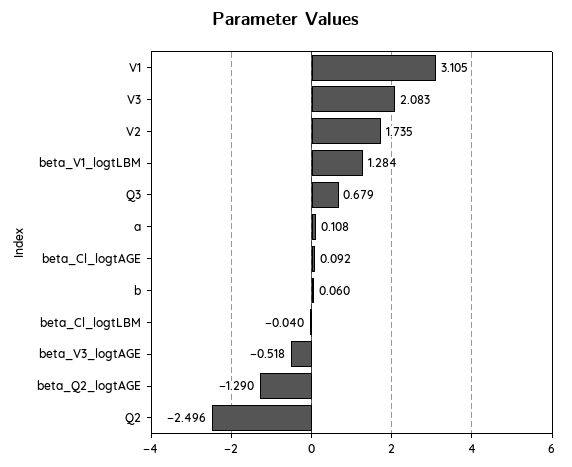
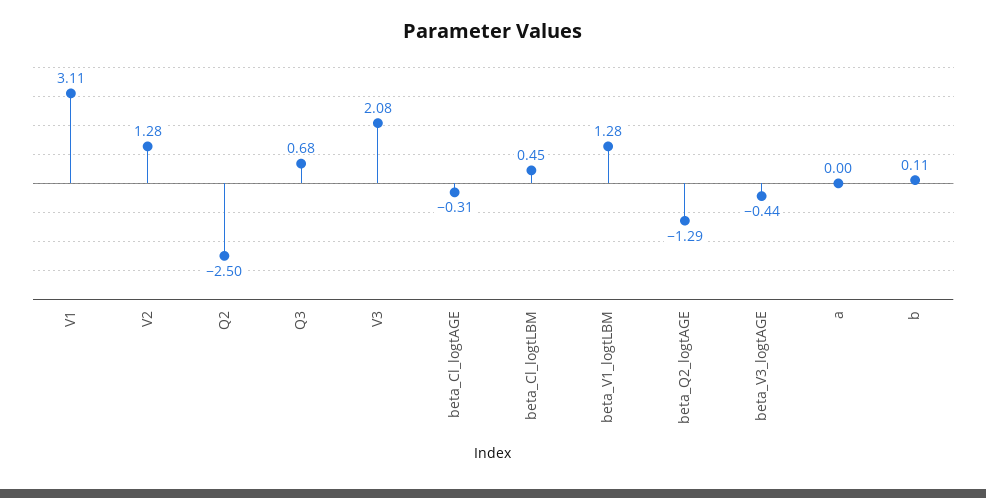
  {
    "V1": 3.105,
    "V3": 2.083,
-   "V2": 1.735,
+   "V2": 1.28,
    "beta_V1_logtLBM": 1.284,
    "Q3": 0.679,
-   "a": 0.108,
+   "a": 0,
-   "beta_Cl_logtAGE": 0.092,
+   "beta_Cl_logtAGE": -0.31,
-   "b": 0.06,
+   "b": 0.11,
-   "beta_Cl_logtLBM": -0.04,
+   "beta_Cl_logtLBM": 0.45,
-   "beta_V3_logtAGE": -0.518,
+   "beta_V3_logtAGE": -0.44,
    "beta_Q2_logtAGE": -1.29,
    "Q2": -2.496
  }

